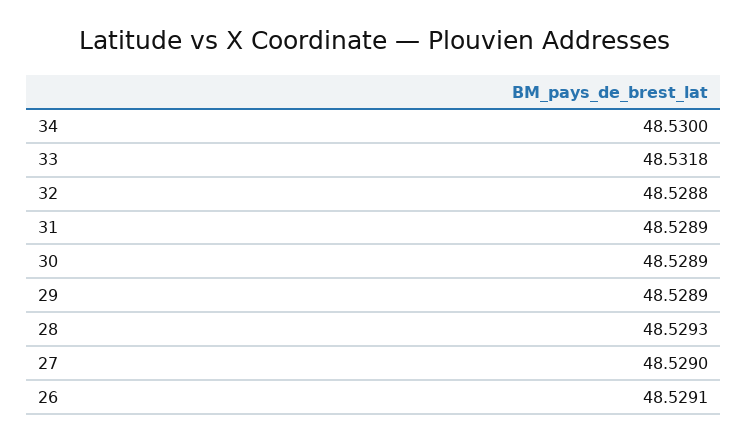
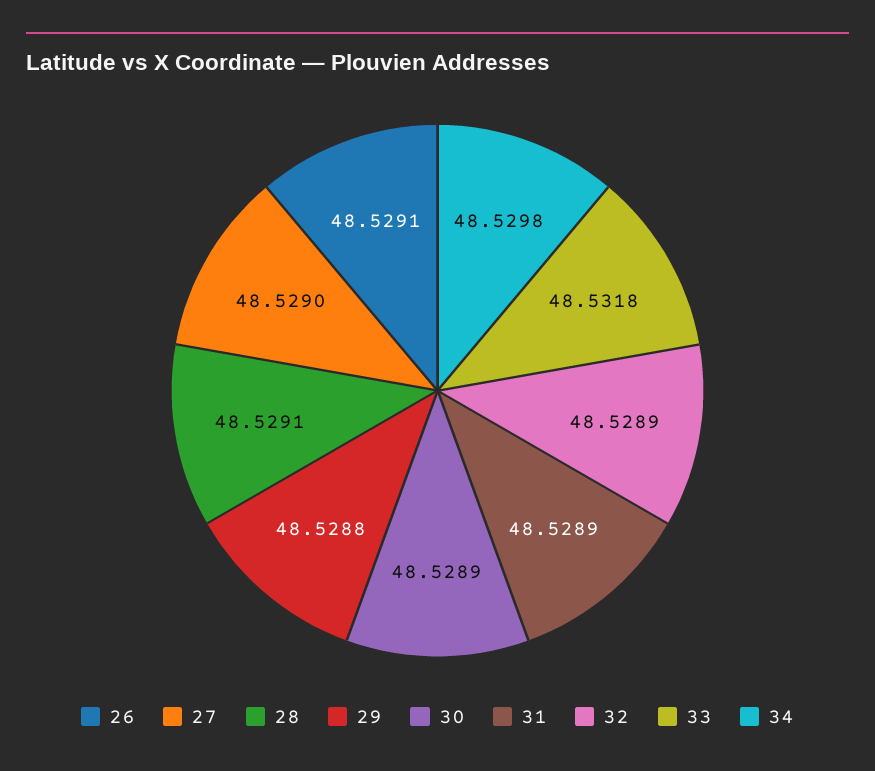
  {
-   "34": 48.53,
+   "34": 48.5298,
    "33": 48.5318,
-   "32": 48.5288,
+   "32": 48.5289,
    "31": 48.5289,
    "30": 48.5289,
-   "29": 48.5289,
+   "29": 48.5288,
-   "28": 48.5293,
+   "28": 48.5291,
    "27": 48.529,
    "26": 48.5291
  }

